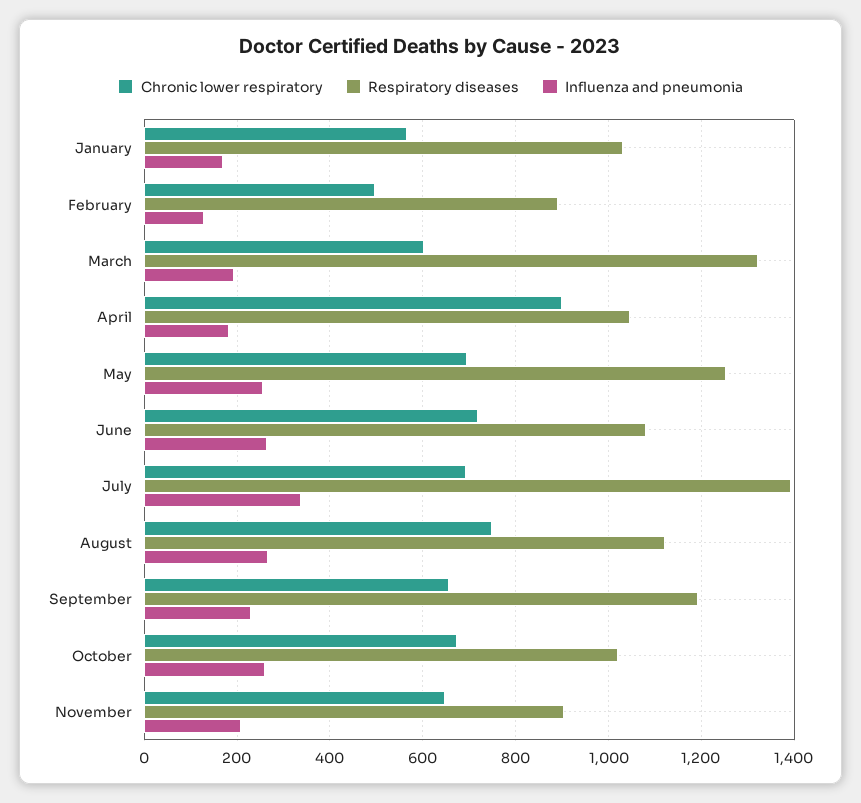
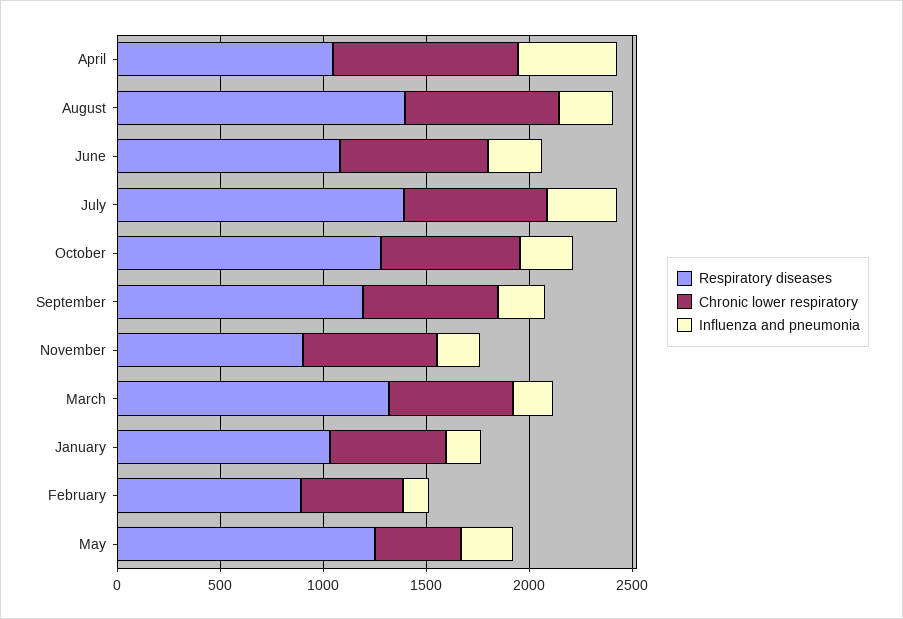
  {
    "Chronic lower respiratory": {
      "January": 560,
      "February": 500,
      "March": 600,
      "April": 900,
-     "May": 700,
+     "May": 400,
      "June": 720,
      "July": 700,
      "August": 740,
      "September": 660,
      "October": 680,
      "November": 640
    },
    "Respiratory diseases": {
      "January": 1040,
      "February": 900,
      "March": 1320,
      "April": 1040,
      "May": 1260,
      "June": 1080,
      "July": 1400,
-     "August": 1120,
+     "August": 1400,
      "September": 1200,
-     "October": 1020,
+     "October": 1300,
      "November": 900
    },
    "Influenza and pneumonia": {
      "January": 160,
      "February": 120,
      "March": 200,
-     "April": 180,
+     "April": 500,
      "May": 260,
      "June": 260,
      "July": 340,
      "August": 260,
      "September": 240,
      "October": 260,
      "November": 200
    }
  }

